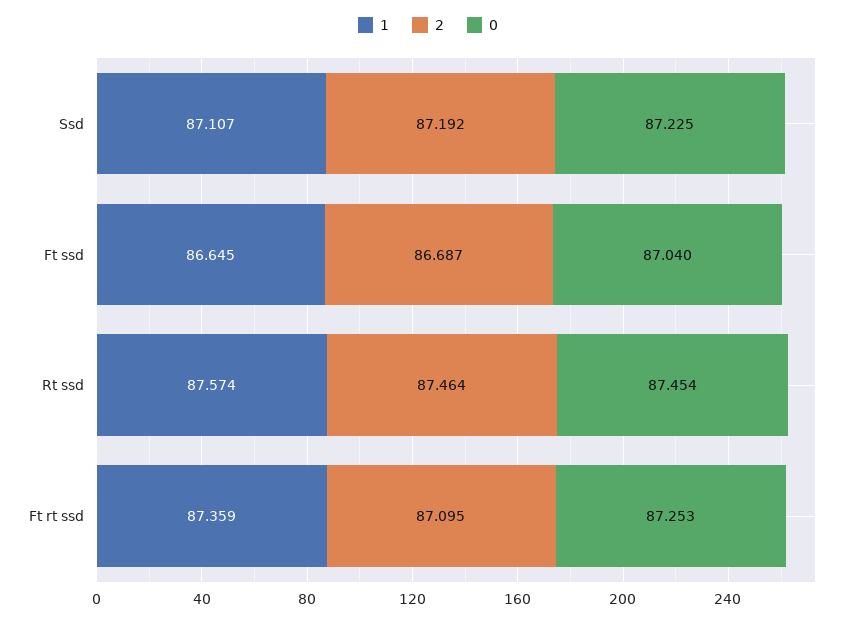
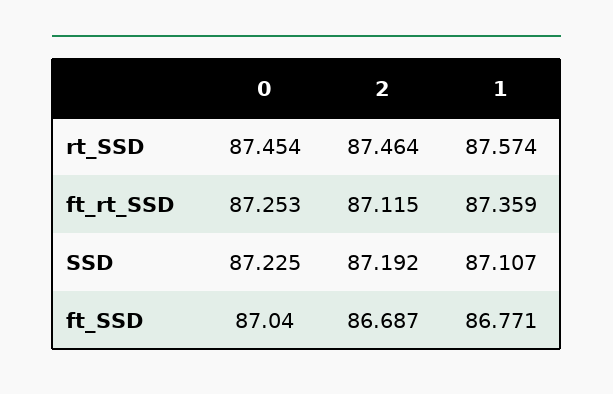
  {
    "1": {
      "Ssd": 87.107,
-     "Ft ssd": 86.645,
+     "Ft ssd": 86.771,
      "Rt ssd": 87.574,
      "Ft rt ssd": 87.359
    },
    "2": {
      "Ssd": 87.192,
      "Ft ssd": 86.687,
      "Rt ssd": 87.464,
-     "Ft rt ssd": 87.095
+     "Ft rt ssd": 87.115
    },
    "0": {
      "Ssd": 87.225,
      "Ft ssd": 87.04,
      "Rt ssd": 87.454,
      "Ft rt ssd": 87.253
    }
  }

